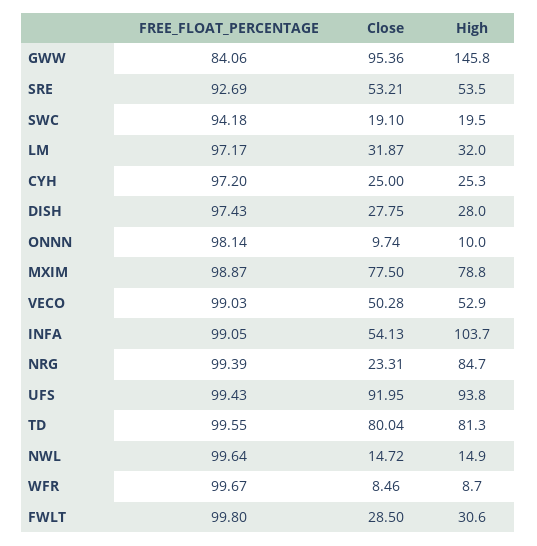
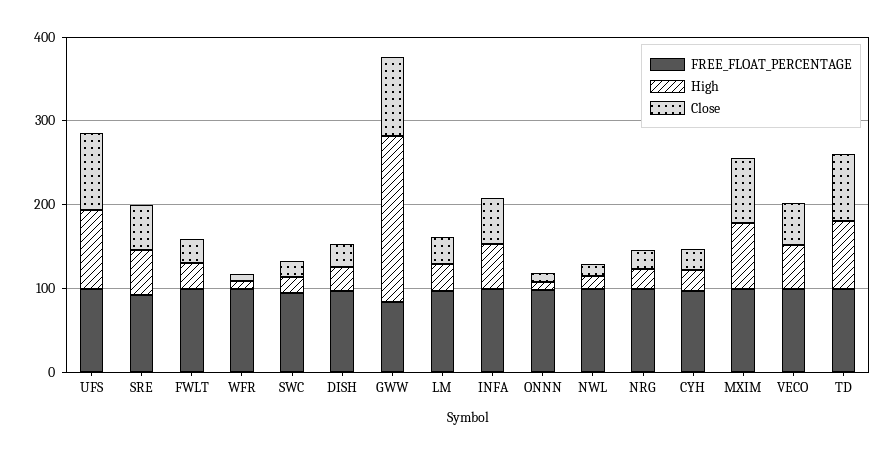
  {
    "FREE_FLOAT_PERCENTAGE": {
      "GWW": 84.06,
      "SRE": 92.69,
      "SWC": 94.18,
      "LM": 97.17,
      "CYH": 97.2,
      "DISH": 97.43,
      "ONNN": 98.14,
      "MXIM": 98.87,
      "VECO": 99.03,
      "INFA": 99.05,
      "NRG": 99.39,
      "UFS": 99.43,
      "TD": 99.55,
      "NWL": 99.64,
      "WFR": 99.67,
      "FWLT": 99.8
    },
    "Close": {
      "GWW": 95.36,
      "SRE": 53.21,
      "SWC": 19.1,
      "LM": 31.87,
      "CYH": 25,
      "DISH": 27.75,
      "ONNN": 9.74,
      "MXIM": 77.5,
      "VECO": 50.28,
      "INFA": 54.13,
      "NRG": 23.31,
      "UFS": 91.95,
      "TD": 80.04,
      "NWL": 14.72,
      "WFR": 8.46,
      "FWLT": 28.5
    },
    "High": {
-     "GWW": 145.8,
+     "GWW": 200,
      "SRE": 53.5,
      "SWC": 19.5,
      "LM": 32,
      "CYH": 25.3,
      "DISH": 28,
      "ONNN": 10,
      "MXIM": 78.8,
      "VECO": 52.9,
-     "INFA": 103.7,
+     "INFA": 60,
-     "NRG": 84.7,
+     "NRG": 20,
      "UFS": 93.8,
      "TD": 81.3,
      "NWL": 14.9,
      "WFR": 8.7,
      "FWLT": 30.6
    }
  }

